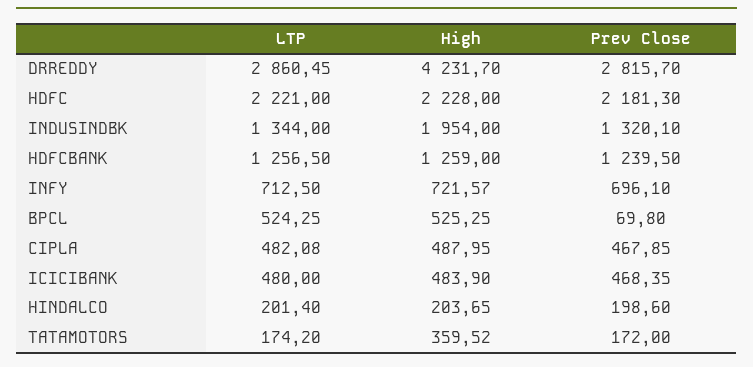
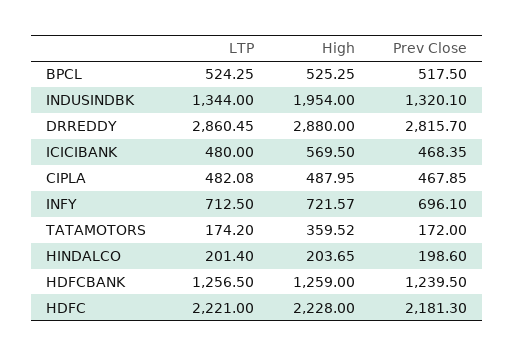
  {
    "LTP": {
      "DRREDDY": 2860.45,
      "HDFC": 2221,
      "INDUSINDBK": 1344,
      "HDFCBANK": 1256.5,
      "INFY": 712.5,
      "BPCL": 524.25,
      "CIPLA": 482.08,
      "ICICIBANK": 480,
      "HINDALCO": 201.4,
      "TATAMOTORS": 174.2
    },
    "High": {
-     "DRREDDY": 4231.7,
+     "DRREDDY": 2880,
      "HDFC": 2228,
      "INDUSINDBK": 1954,
      "HDFCBANK": 1259,
      "INFY": 721.57,
      "BPCL": 525.25,
      "CIPLA": 487.95,
-     "ICICIBANK": 483.9,
+     "ICICIBANK": 569.5,
      "HINDALCO": 203.65,
      "TATAMOTORS": 359.52
    },
    "Prev Close": {
      "DRREDDY": 2815.7,
      "HDFC": 2181.3,
      "INDUSINDBK": 1320.1,
      "HDFCBANK": 1239.5,
      "INFY": 696.1,
-     "BPCL": 69.8,
+     "BPCL": 517.5,
      "CIPLA": 467.85,
      "ICICIBANK": 468.35,
      "HINDALCO": 198.6,
      "TATAMOTORS": 172
    }
  }

